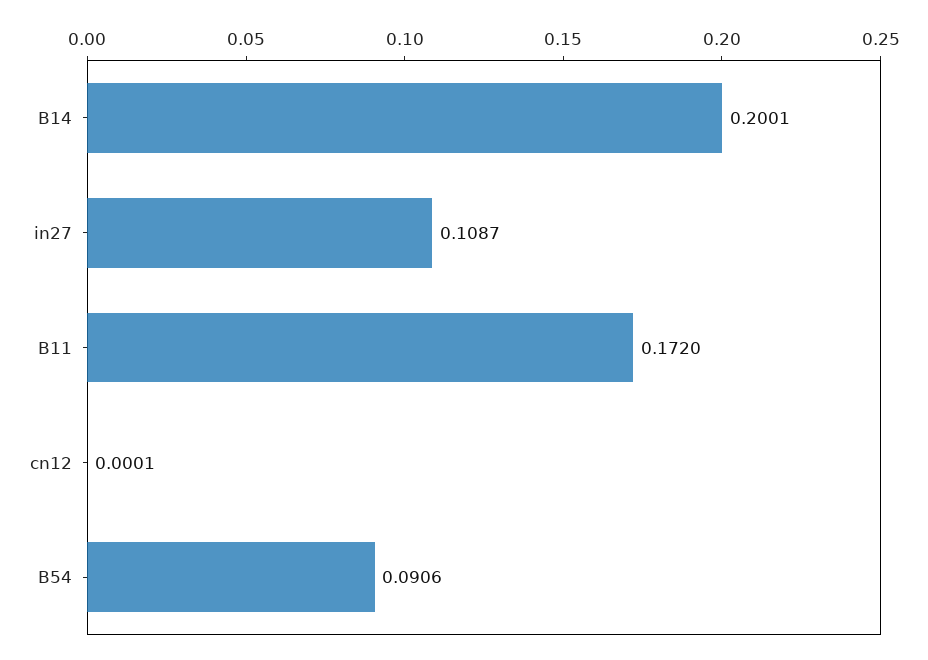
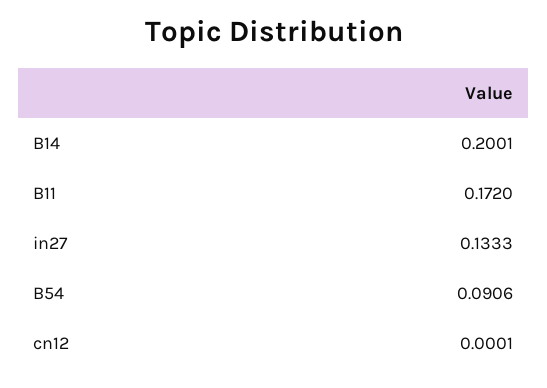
  {
    "B14": 0.2001,
-   "in27": 0.1087,
+   "in27": 0.1333,
    "B11": 0.172,
    "cn12": 0.0001,
    "B54": 0.0906
  }

